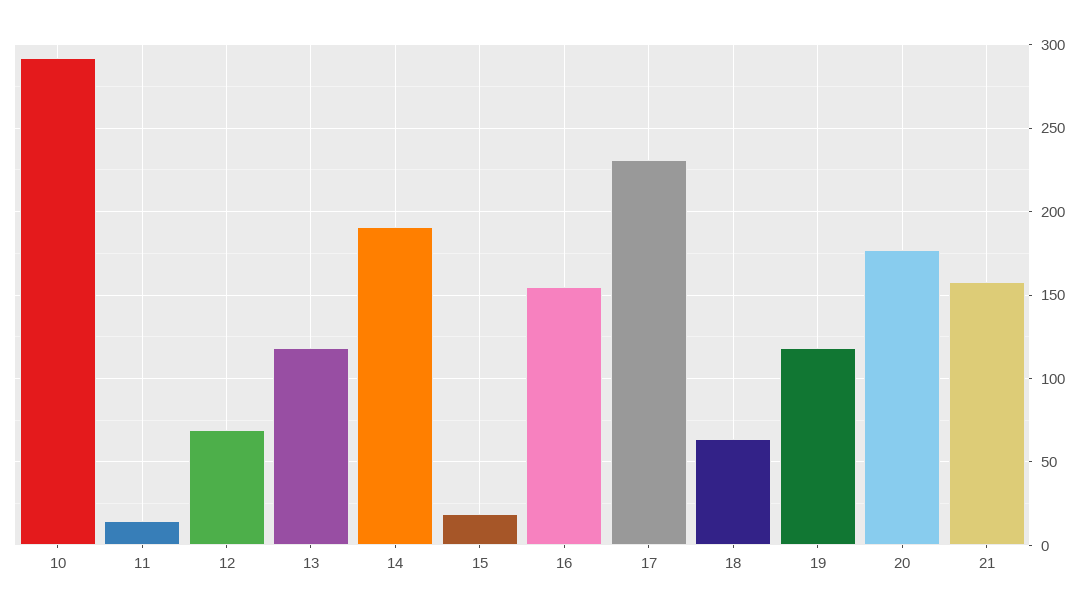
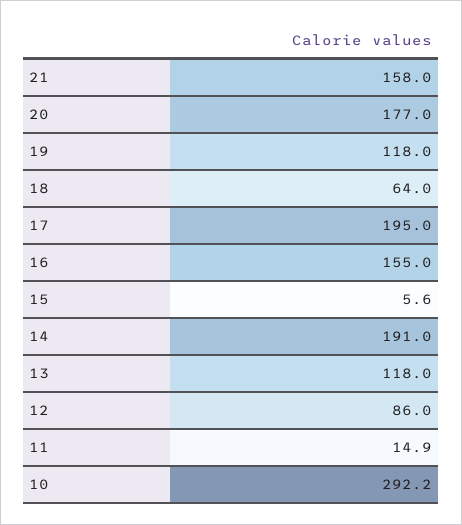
  {
    "10": 292.2,
    "11": 14.9,
-   "12": 70,
+   "12": 86,
    "13": 118,
    "14": 191,
-   "15": 20,
+   "15": 5.6,
    "16": 155,
-   "17": 230,
+   "17": 195,
    "18": 64,
    "19": 118,
    "20": 177,
    "21": 158
  }

